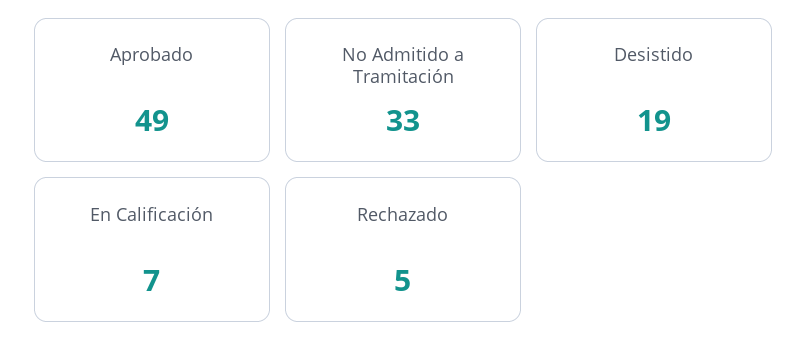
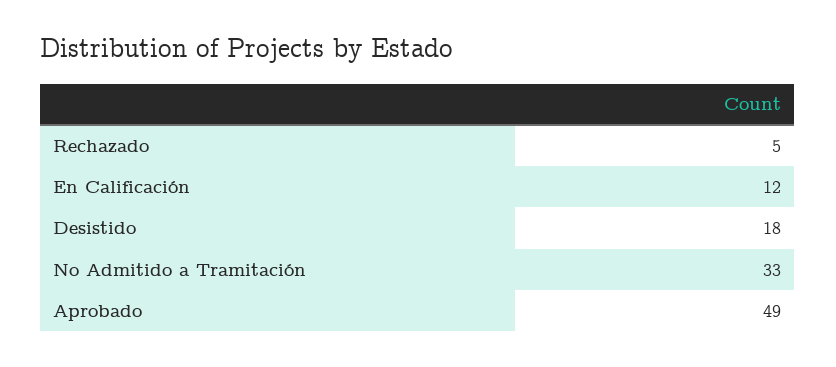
  {
    "Aprobado": 49,
    "No Admitido a Tramitación": 33,
-   "Desistido": 19,
+   "Desistido": 18,
-   "En Calificación": 7,
+   "En Calificación": 12,
    "Rechazado": 5
  }

